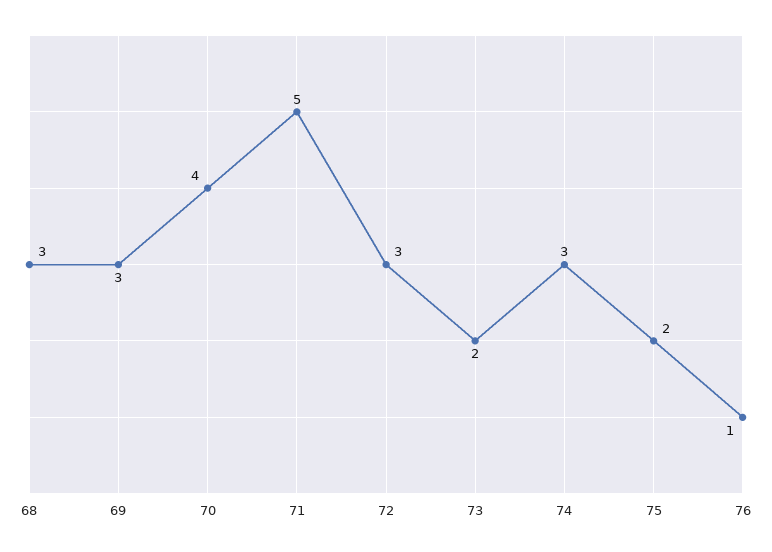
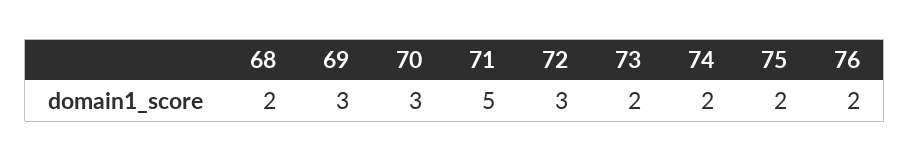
  {
-   "68": 3,
+   "68": 2,
    "69": 3,
-   "70": 4,
+   "70": 3,
    "71": 5,
    "72": 3,
    "73": 2,
-   "74": 3,
+   "74": 2,
    "75": 2,
-   "76": 1
+   "76": 2
  }

